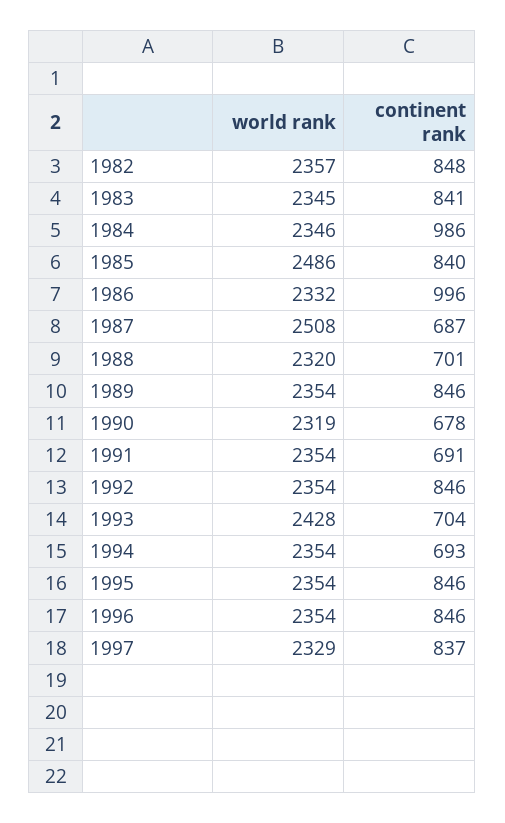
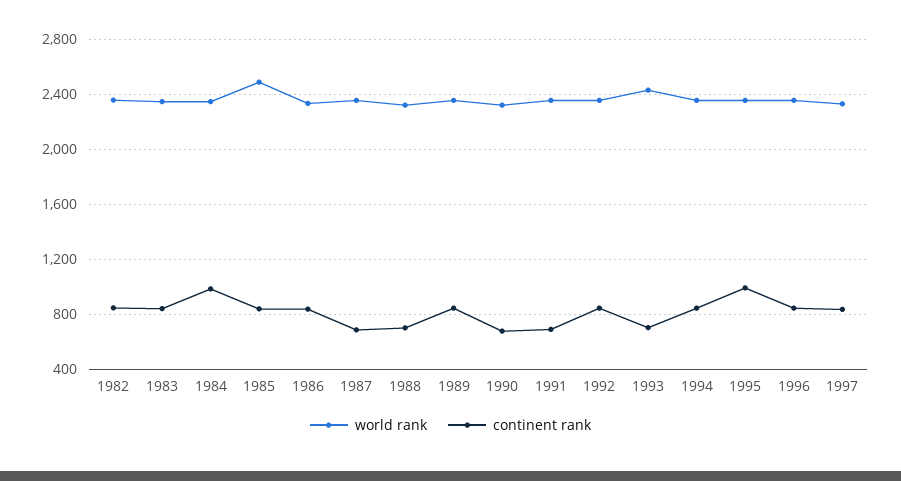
  {
    "world rank": {
      "1982": 2357,
      "1983": 2345,
      "1984": 2346,
      "1985": 2486,
      "1986": 2332,
-     "1987": 2508,
+     "1987": 2350,
      "1988": 2320,
      "1989": 2354,
      "1990": 2319,
      "1991": 2354,
      "1992": 2354,
      "1993": 2428,
      "1994": 2354,
      "1995": 2354,
      "1996": 2354,
      "1997": 2329
    },
    "continent rank": {
      "1982": 848,
      "1983": 841,
      "1984": 986,
      "1985": 840,
-     "1986": 996,
+     "1986": 850,
      "1987": 687,
      "1988": 701,
      "1989": 846,
      "1990": 678,
      "1991": 691,
      "1992": 846,
      "1993": 704,
-     "1994": 693,
+     "1994": 850,
-     "1995": 846,
+     "1995": 1000,
      "1996": 846,
      "1997": 837
    }
  }

